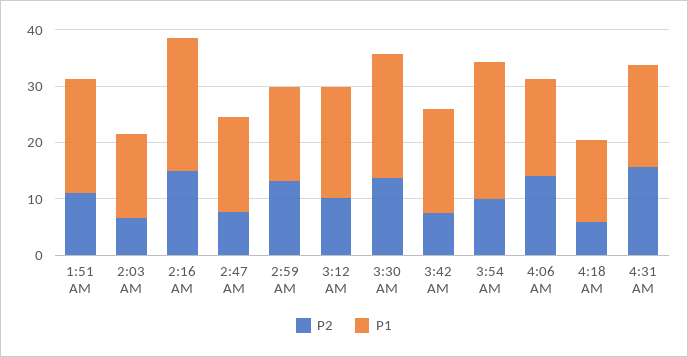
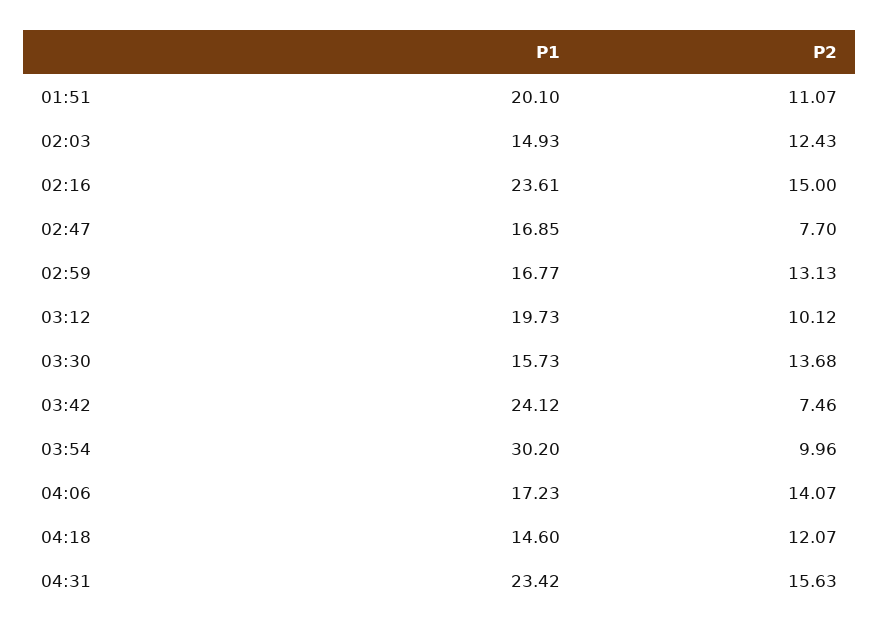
  {
    "P2": {
      "1:51 AM": 11.07,
-     "2:03 AM": 6,
+     "2:03 AM": 12.43,
      "2:16 AM": 15,
      "2:47 AM": 7.7,
      "2:59 AM": 13.13,
      "3:12 AM": 10.12,
      "3:30 AM": 13.68,
      "3:42 AM": 7.46,
      "3:54 AM": 9.96,
      "4:06 AM": 14.07,
-     "4:18 AM": 6,
+     "4:18 AM": 12.07,
      "4:31 AM": 15.63
    },
    "P1": {
      "1:51 AM": 20.1,
      "2:03 AM": 14.93,
      "2:16 AM": 23.61,
      "2:47 AM": 16.85,
      "2:59 AM": 16.77,
      "3:12 AM": 19.73,
-     "3:30 AM": 22,
+     "3:30 AM": 15.73,
-     "3:42 AM": 18,
+     "3:42 AM": 24.12,
-     "3:54 AM": 24,
+     "3:54 AM": 30.2,
      "4:06 AM": 17.23,
      "4:18 AM": 14.6,
-     "4:31 AM": 18
+     "4:31 AM": 23.42
    }
  }

